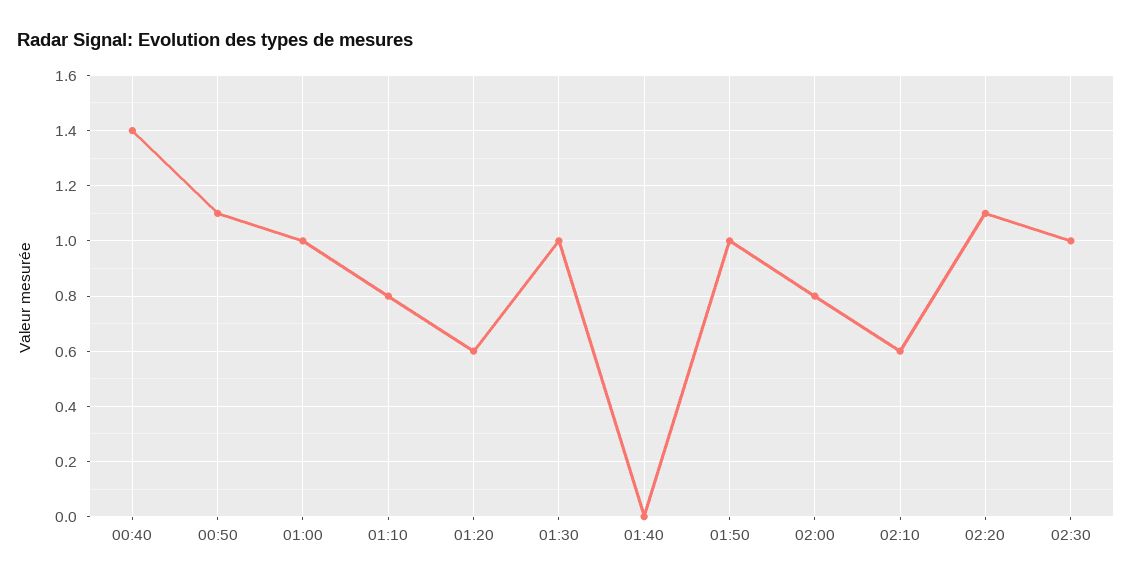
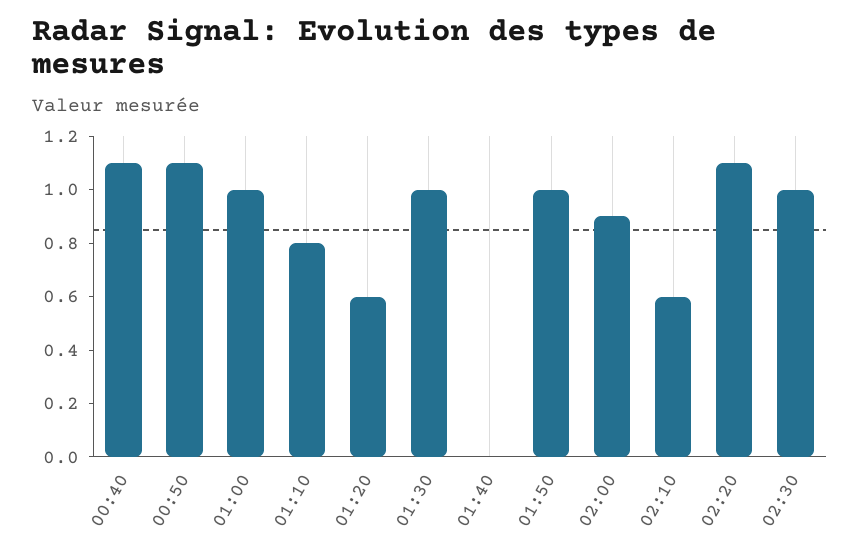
  {
-   "00:40": 1.4,
+   "00:40": 1.1,
    "00:50": 1.1,
    "01:00": 1,
    "01:10": 0.8,
    "01:20": 0.6,
    "01:30": 1,
    "01:40": 0,
    "01:50": 1,
-   "02:00": 0.8,
+   "02:00": 0.9,
    "02:10": 0.6,
    "02:20": 1.1,
    "02:30": 1
  }

